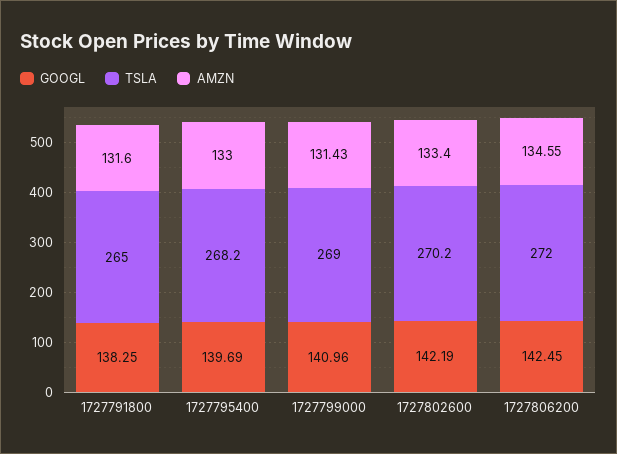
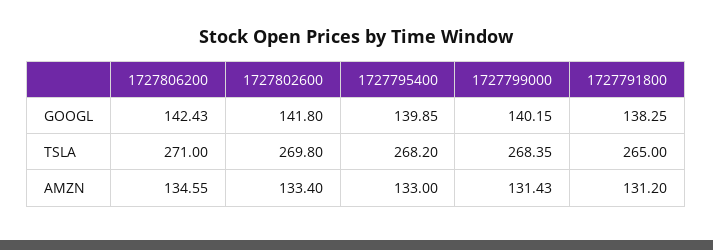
  {
    "GOOGL": {
      "1727791800": 138.25,
-     "1727795400": 139.69,
+     "1727795400": 139.85,
-     "1727799000": 140.96,
+     "1727799000": 140.15,
-     "1727802600": 142.19,
+     "1727802600": 141.8,
-     "1727806200": 142.45
+     "1727806200": 142.43
    },
    "TSLA": {
      "1727791800": 265,
      "1727795400": 268.2,
-     "1727799000": 269,
+     "1727799000": 268.35,
-     "1727802600": 270.2,
+     "1727802600": 269.8,
-     "1727806200": 272
+     "1727806200": 271
    },
    "AMZN": {
-     "1727791800": 131.6,
+     "1727791800": 131.2,
      "1727795400": 133,
      "1727799000": 131.43,
      "1727802600": 133.4,
      "1727806200": 134.55
    }
  }

